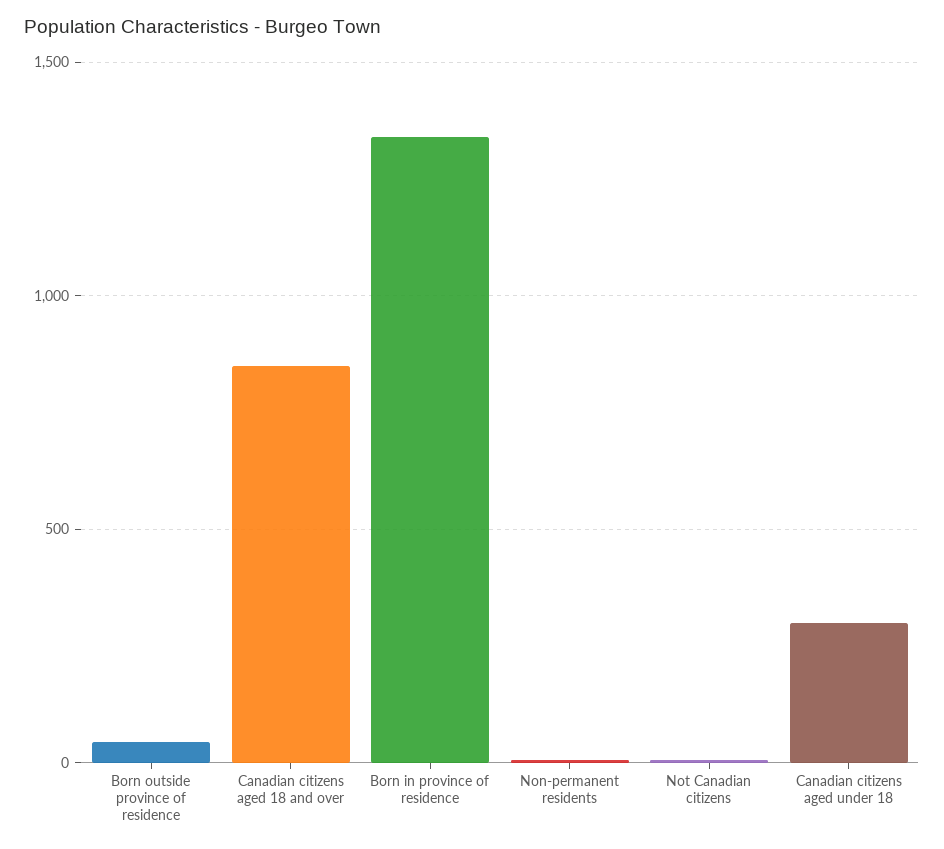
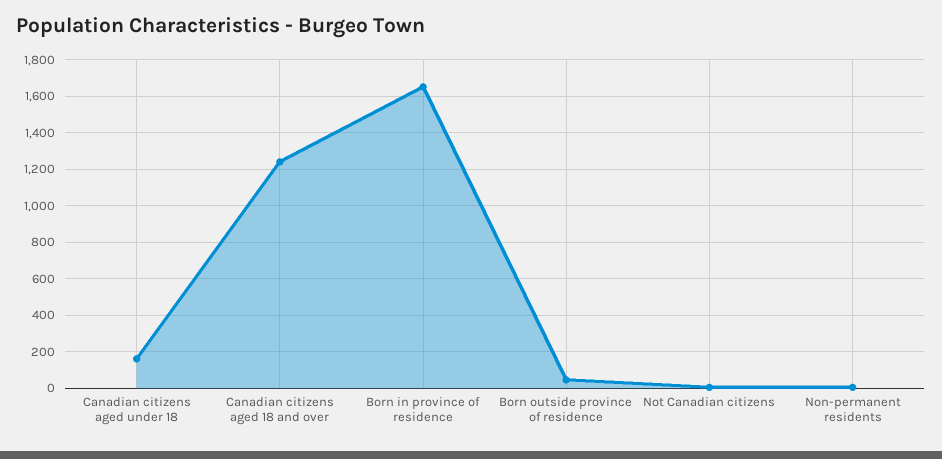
  {
    "Born outside province of residence": 50,
-   "Canadian citizens aged 18 and over": 850,
+   "Canadian citizens aged 18 and over": 1250,
-   "Born in province of residence": 1350,
+   "Born in province of residence": 1650,
    "Non-permanent residents": 0,
    "Not Canadian citizens": 0,
-   "Canadian citizens aged under 18": 300
+   "Canadian citizens aged under 18": 150
  }

